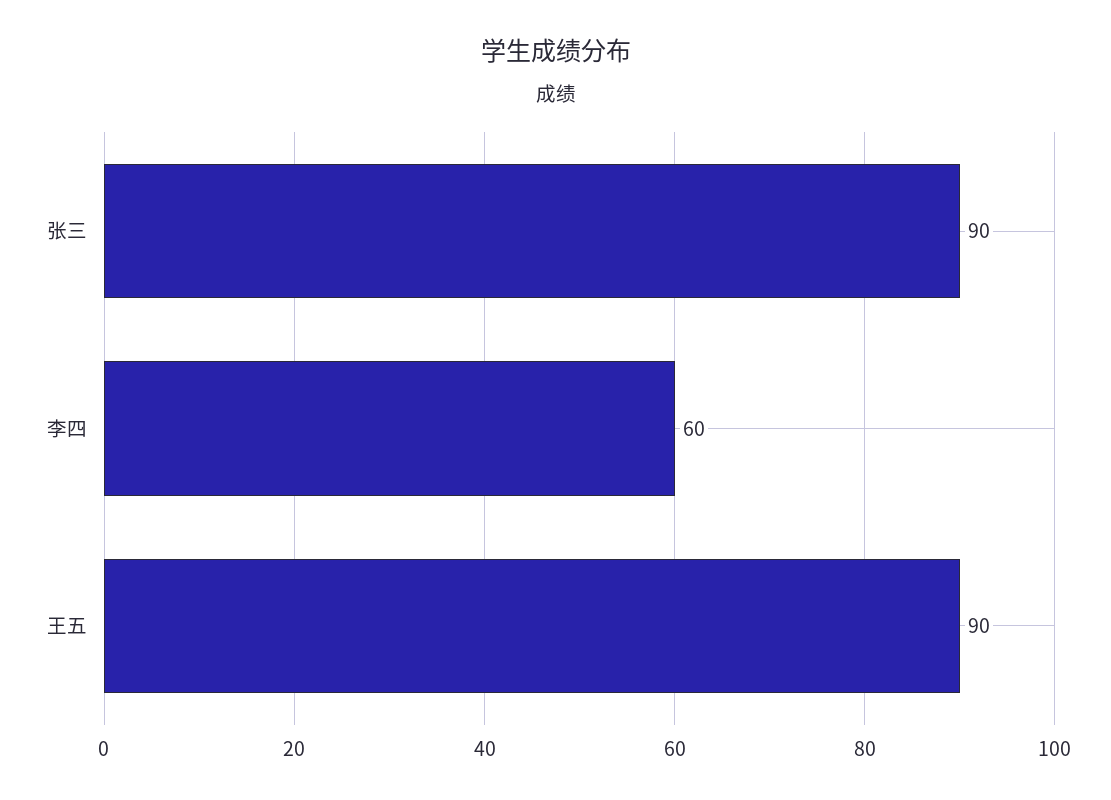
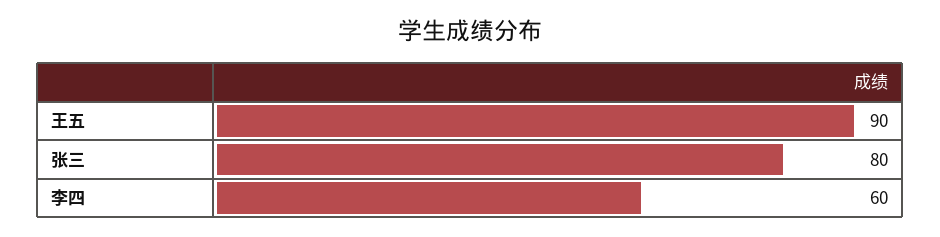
  {
-   "张三": 90,
+   "张三": 80,
    "李四": 60,
    "王五": 90
  }

